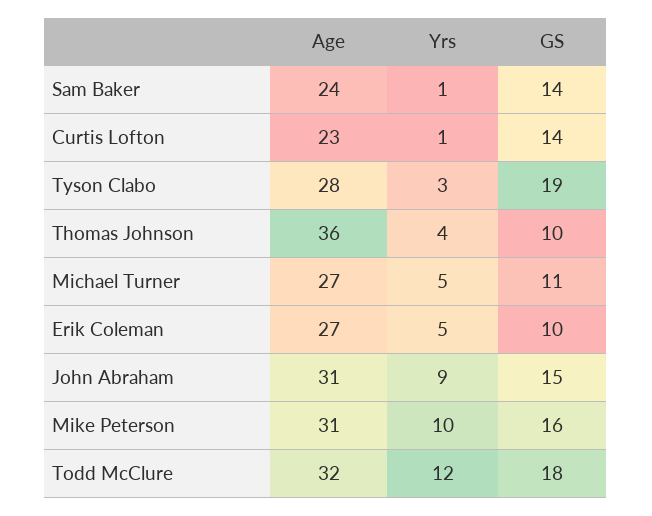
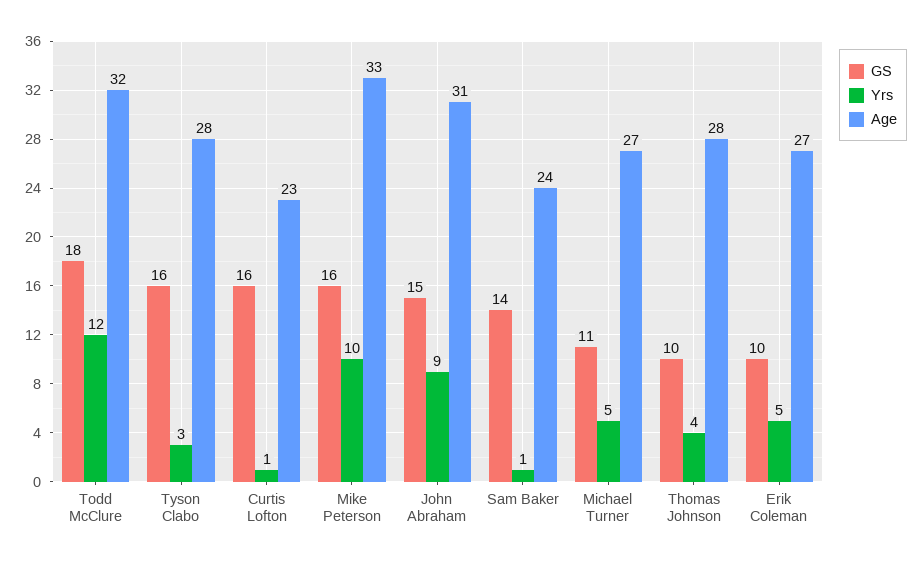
  {
    "Age": {
      "Sam Baker": 24,
      "Curtis Lofton": 23,
      "Tyson Clabo": 28,
-     "Thomas Johnson": 36,
+     "Thomas Johnson": 28,
      "Michael Turner": 27,
      "Erik Coleman": 27,
      "John Abraham": 31,
-     "Mike Peterson": 31,
+     "Mike Peterson": 33,
      "Todd McClure": 32
    },
    "Yrs": {
      "Sam Baker": 1,
      "Curtis Lofton": 1,
      "Tyson Clabo": 3,
      "Thomas Johnson": 4,
      "Michael Turner": 5,
      "Erik Coleman": 5,
      "John Abraham": 9,
      "Mike Peterson": 10,
      "Todd McClure": 12
    },
    "GS": {
      "Sam Baker": 14,
-     "Curtis Lofton": 14,
+     "Curtis Lofton": 16,
-     "Tyson Clabo": 19,
+     "Tyson Clabo": 16,
      "Thomas Johnson": 10,
      "Michael Turner": 11,
      "Erik Coleman": 10,
      "John Abraham": 15,
      "Mike Peterson": 16,
      "Todd McClure": 18
    }
  }

